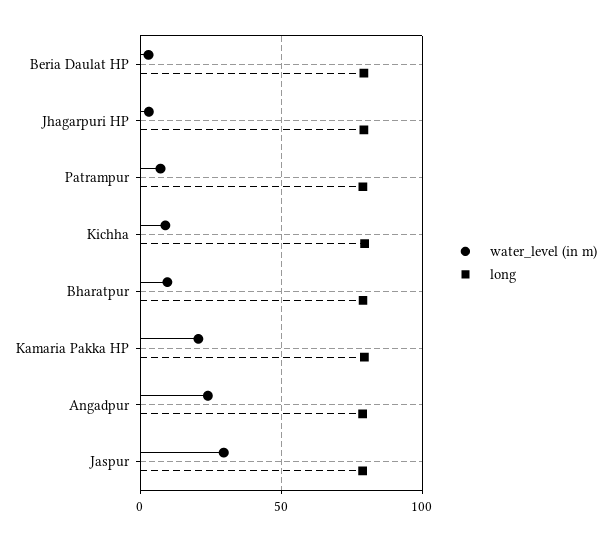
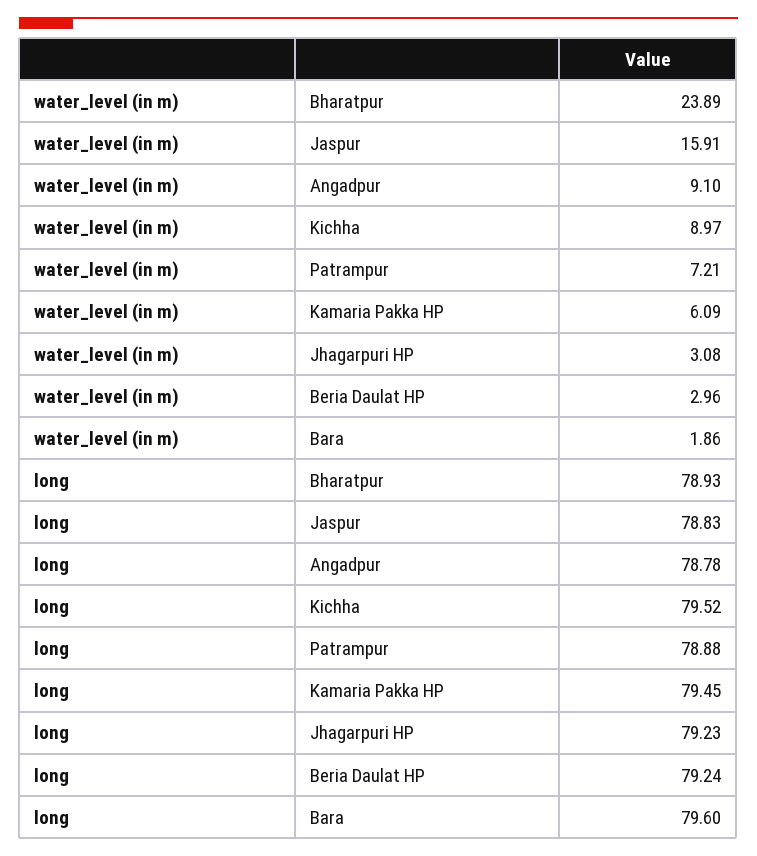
  {
    "water_level (in m)": {
      "Beria Daulat HP": 2.96,
      "Jhagarpuri HP": 3.08,
      "Patrampur": 7.21,
      "Kichha": 8.97,
-     "Bharatpur": 10,
+     "Bharatpur": 23.89,
-     "Kamaria Pakka HP": 20,
+     "Kamaria Pakka HP": 6.09,
-     "Angadpur": 25,
+     "Angadpur": 9.1,
-     "Jaspur": 30
+     "Jaspur": 15.91,
+     "Bara": 1.86
    },
    "long": {
      "Beria Daulat HP": 79.24,
      "Jhagarpuri HP": 79.23,
      "Patrampur": 78.88,
      "Kichha": 79.52,
      "Bharatpur": 78.93,
      "Kamaria Pakka HP": 79.45,
      "Angadpur": 78.78,
-     "Jaspur": 78.83
+     "Jaspur": 78.83,
+     "Bara": 79.6
    }
  }

